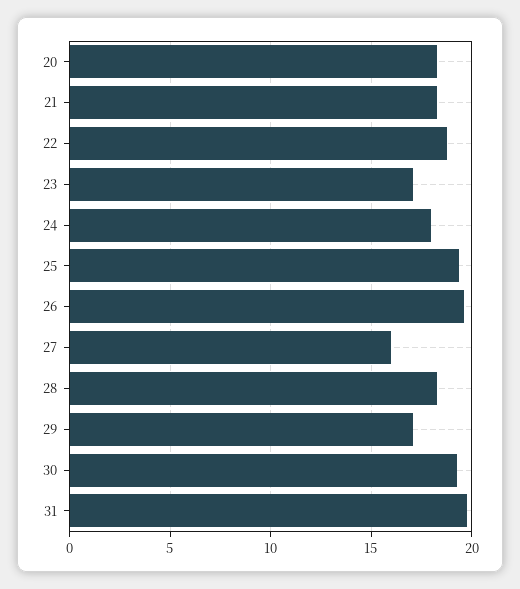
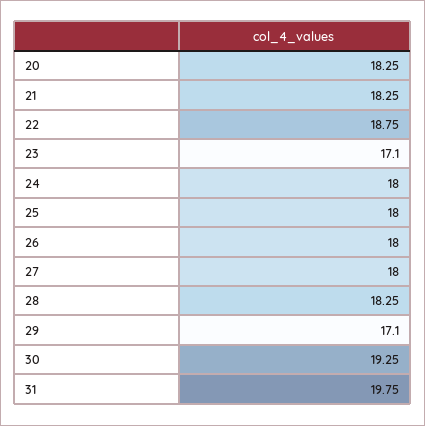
  {
    "20": 18.25,
    "21": 18.25,
    "22": 18.75,
    "23": 17.1,
    "24": 18,
-   "25": 19.5,
+   "25": 18,
-   "26": 19.5,
+   "26": 18,
-   "27": 16,
+   "27": 18,
    "28": 18.25,
    "29": 17.1,
    "30": 19.25,
    "31": 19.75
  }

